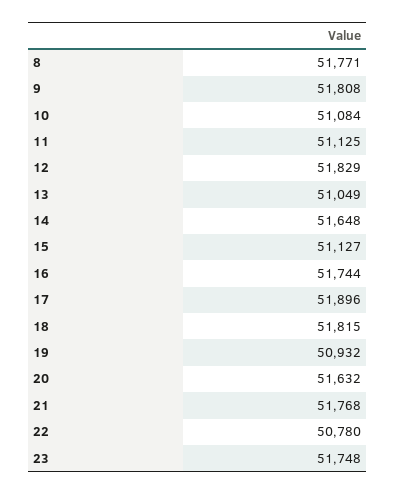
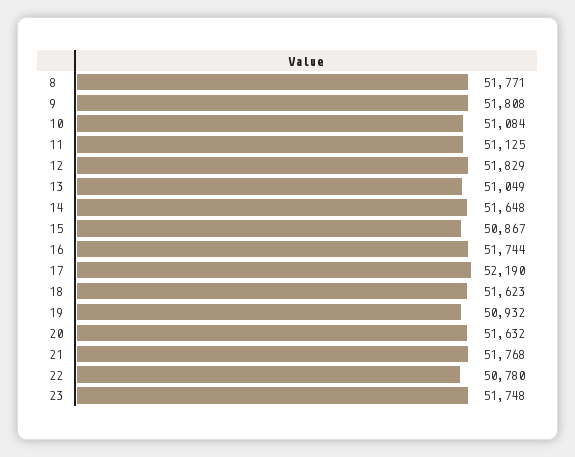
  {
    "8": 51771,
    "9": 51808,
    "10": 51084,
    "11": 51125,
    "12": 51829,
    "13": 51049,
    "14": 51648,
-   "15": 51127,
+   "15": 50867,
    "16": 51744,
-   "17": 51896,
+   "17": 52190,
-   "18": 51815,
+   "18": 51623,
    "19": 50932,
    "20": 51632,
    "21": 51768,
    "22": 50780,
    "23": 51748
  }

